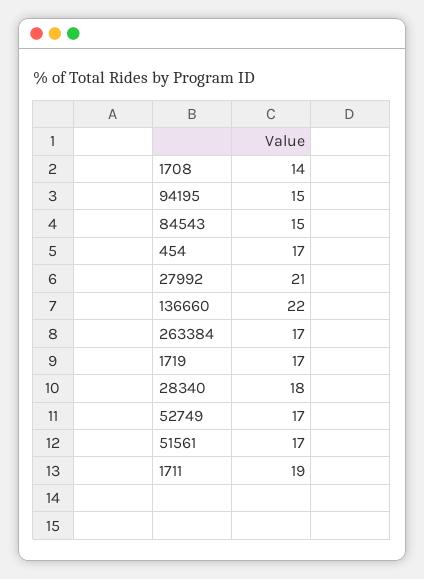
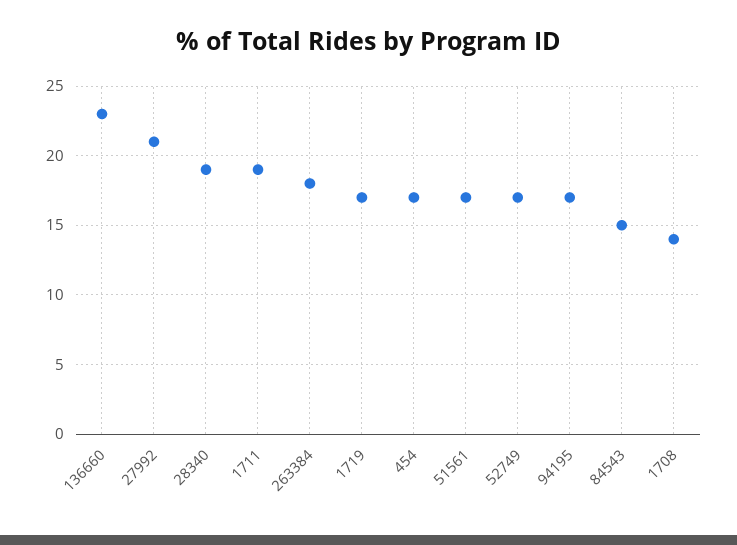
  {
    "1708": 14,
-   "94195": 15,
+   "94195": 17,
    "84543": 15,
    "454": 17,
    "27992": 21,
-   "136660": 22,
+   "136660": 23,
-   "263384": 17,
+   "263384": 18,
    "1719": 17,
-   "28340": 18,
+   "28340": 19,
    "52749": 17,
    "51561": 17,
    "1711": 19
  }

